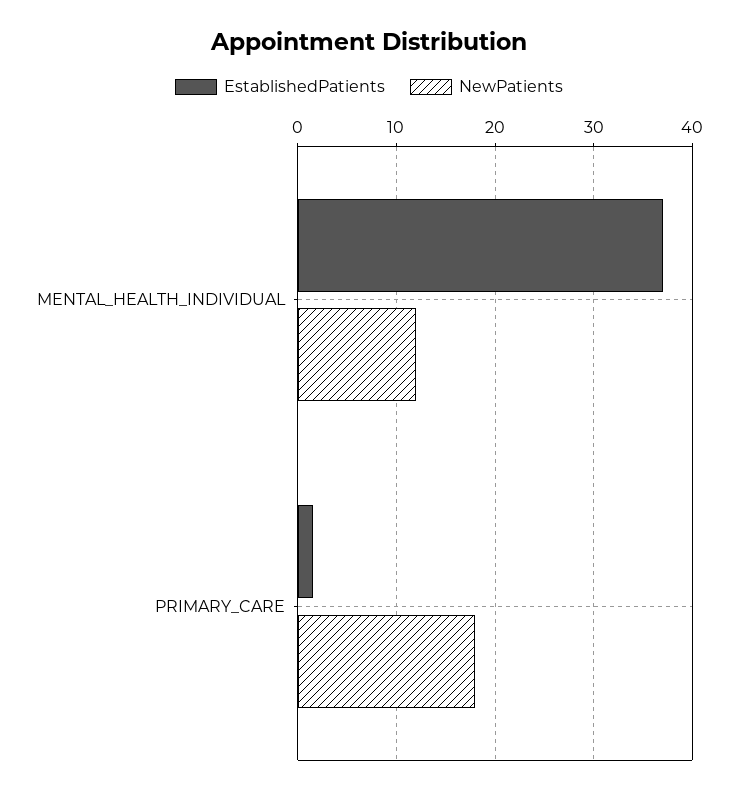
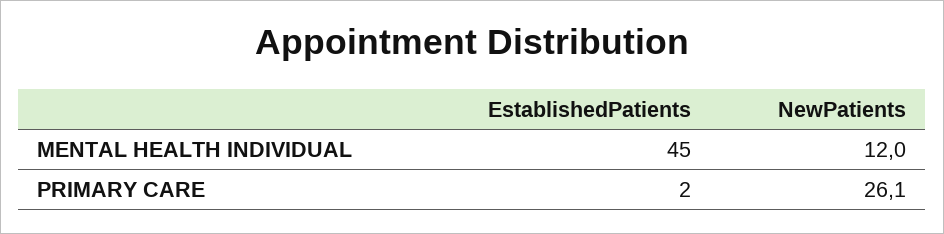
  {
    "EstablishedPatients": {
-     "MENTAL_HEALTH_INDIVIDUAL": 37,
+     "MENTAL_HEALTH_INDIVIDUAL": 45,
      "PRIMARY_CARE": 2
    },
    "NewPatients": {
      "MENTAL_HEALTH_INDIVIDUAL": 12,
-     "PRIMARY_CARE": 18
+     "PRIMARY_CARE": 26.1
    }
  }

